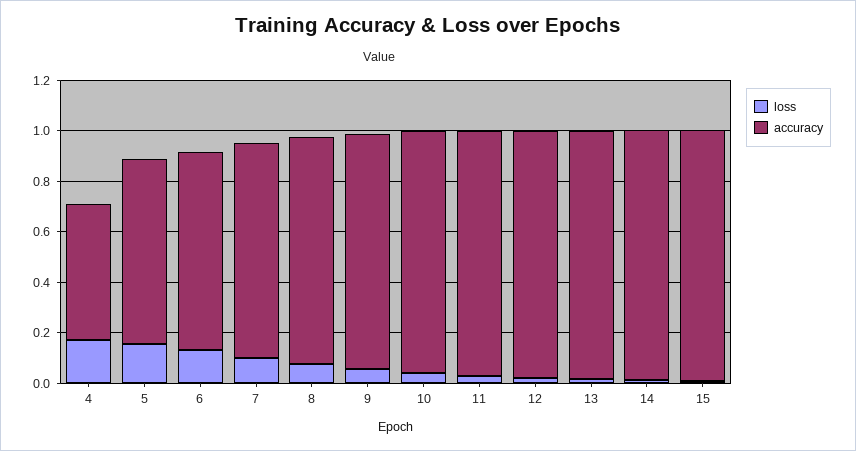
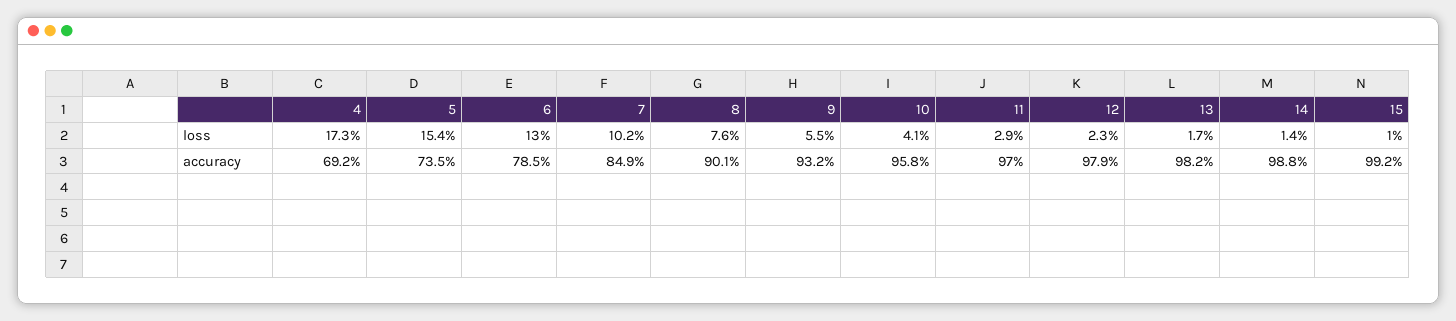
  {
    "loss": {
      "4": 0.173,
      "5": 0.154,
      "6": 0.13,
      "7": 0.102,
      "8": 0.076,
      "9": 0.055,
      "10": 0.041,
      "11": 0.029,
      "12": 0.023,
      "13": 0.017,
      "14": 0.014,
      "15": 0.01
    },
    "accuracy": {
-     "4": 0.55,
+     "4": 0.692,
      "5": 0.735,
      "6": 0.785,
      "7": 0.849,
      "8": 0.901,
      "9": 0.932,
      "10": 0.958,
      "11": 0.97,
      "12": 0.979,
      "13": 0.982,
      "14": 0.988,
      "15": 0.992
    }
  }

